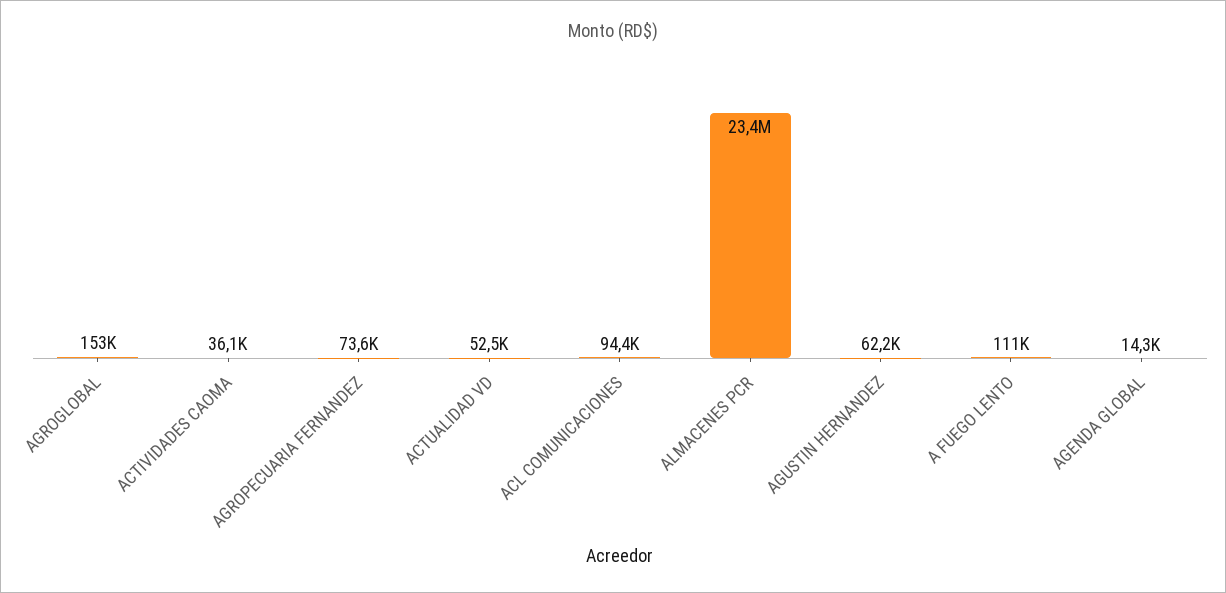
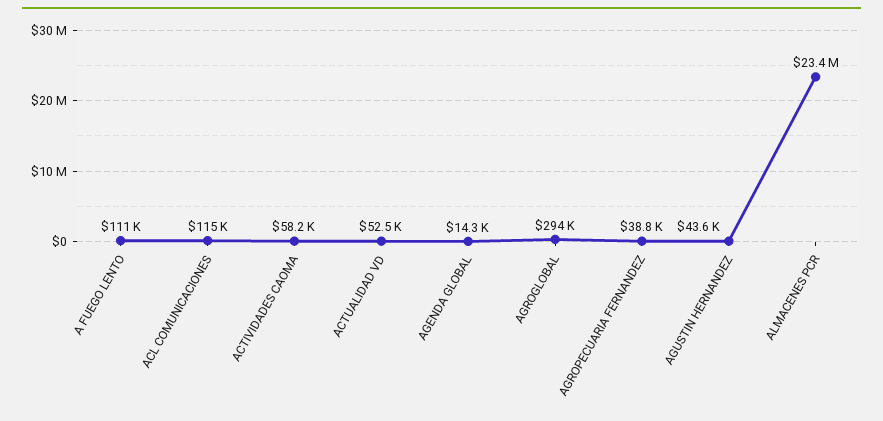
  {
-   "AGROGLOBAL": 153000,
+   "AGROGLOBAL": 294000,
-   "ACTIVIDADES CAOMA": 36100,
+   "ACTIVIDADES CAOMA": 58200,
-   "AGROPECUARIA FERNANDEZ": 73600,
+   "AGROPECUARIA FERNANDEZ": 38800,
    "ACTUALIDAD VD": 52500,
-   "ACL COMUNICACIONES": 94400,
+   "ACL COMUNICACIONES": 115000,
    "ALMACENES PCR": 23400000,
-   "AGUSTIN HERNANDEZ": 62200,
+   "AGUSTIN HERNANDEZ": 43600,
    "A FUEGO LENTO": 111000,
    "AGENDA GLOBAL": 14300
  }

